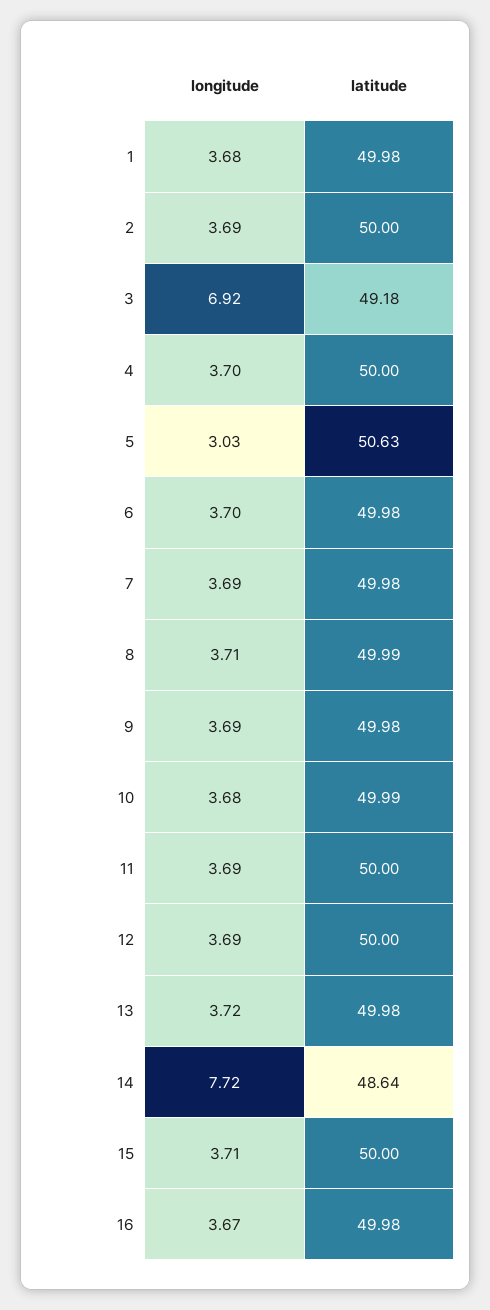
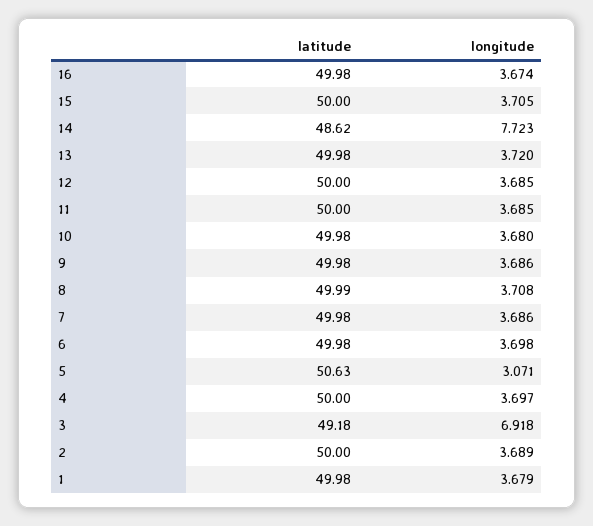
  {
    "longitude": {
      "1": 3.679,
      "2": 3.689,
      "3": 6.918,
      "4": 3.697,
-     "5": 3.03,
+     "5": 3.071,
      "6": 3.698,
      "7": 3.686,
      "8": 3.708,
      "9": 3.686,
      "10": 3.68,
      "11": 3.685,
      "12": 3.685,
      "13": 3.72,
      "14": 7.723,
      "15": 3.705,
      "16": 3.674
    },
    "latitude": {
      "1": 49.98,
      "2": 50,
      "3": 49.18,
      "4": 50,
      "5": 50.63,
      "6": 49.98,
      "7": 49.98,
      "8": 49.99,
      "9": 49.98,
-     "10": 49.99,
+     "10": 49.98,
      "11": 50,
      "12": 50,
      "13": 49.98,
-     "14": 48.64,
+     "14": 48.62,
      "15": 50,
      "16": 49.98
    }
  }

